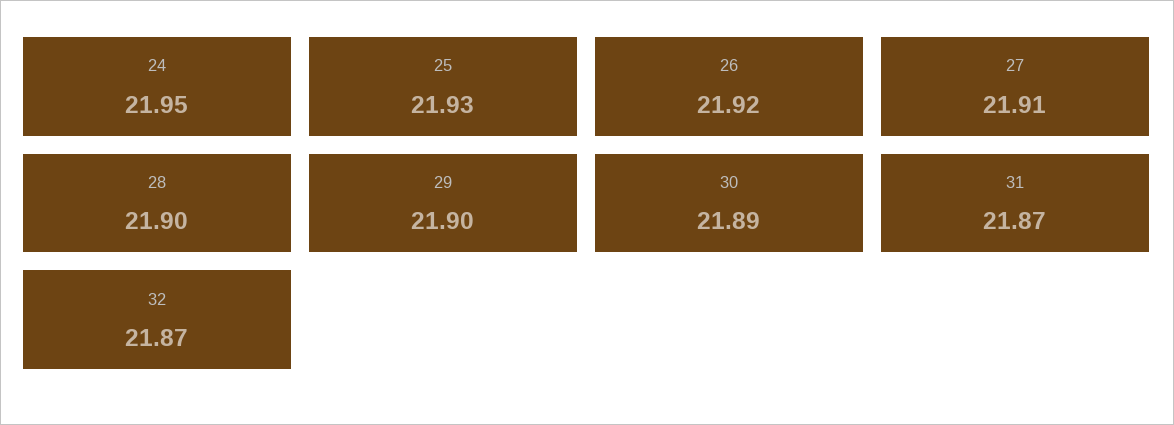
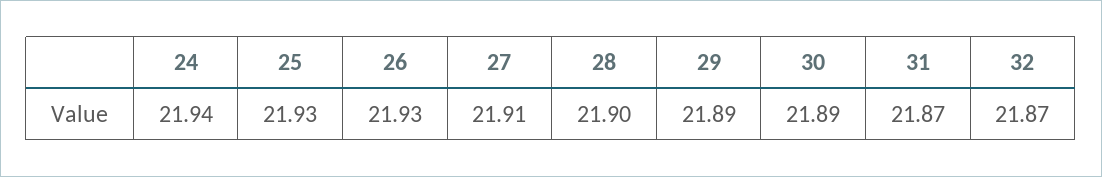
  {
-   "24": 21.95,
+   "24": 21.94,
    "25": 21.93,
-   "26": 21.92,
+   "26": 21.93,
    "27": 21.91,
    "28": 21.9,
-   "29": 21.9,
+   "29": 21.89,
    "30": 21.89,
    "31": 21.87,
    "32": 21.87
  }

